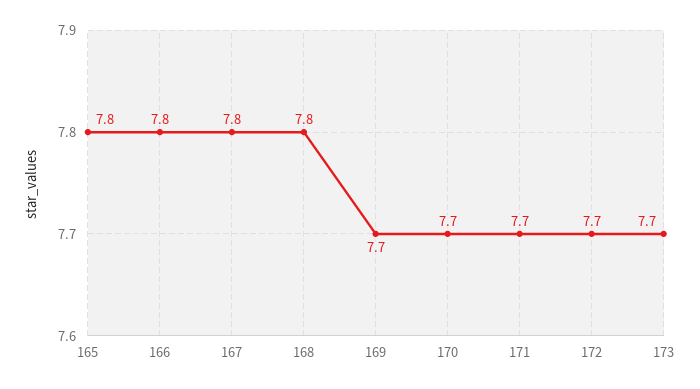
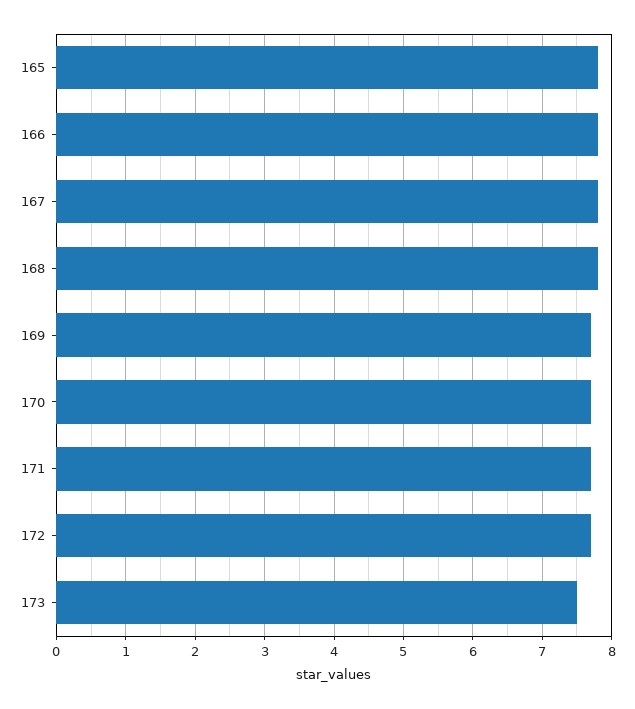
  {
    "165": 7.8,
    "166": 7.8,
    "167": 7.8,
    "168": 7.8,
    "169": 7.7,
    "170": 7.7,
    "171": 7.7,
    "172": 7.7,
-   "173": 7.7
+   "173": 7.5
  }

